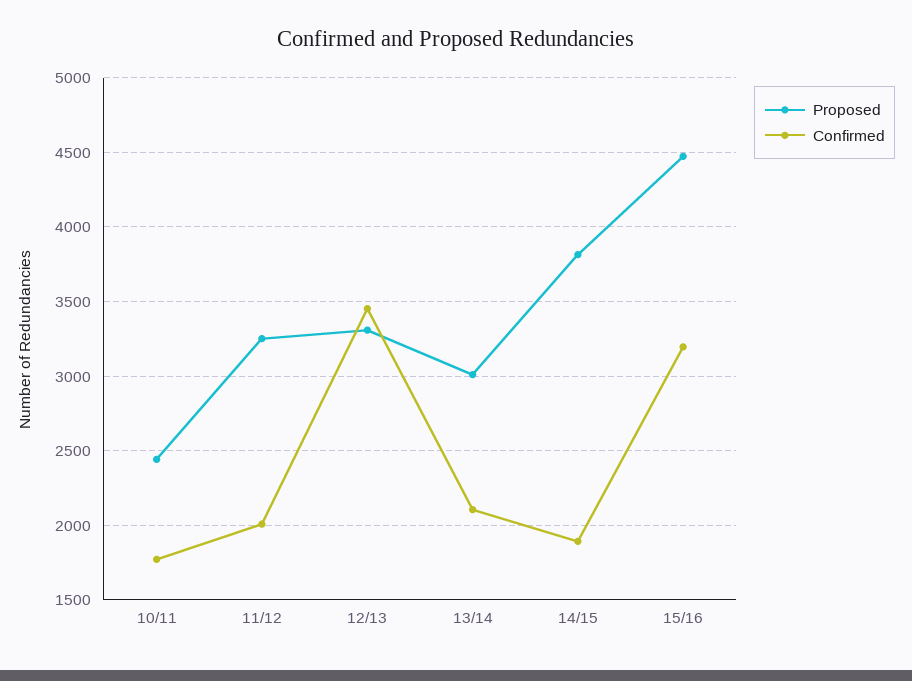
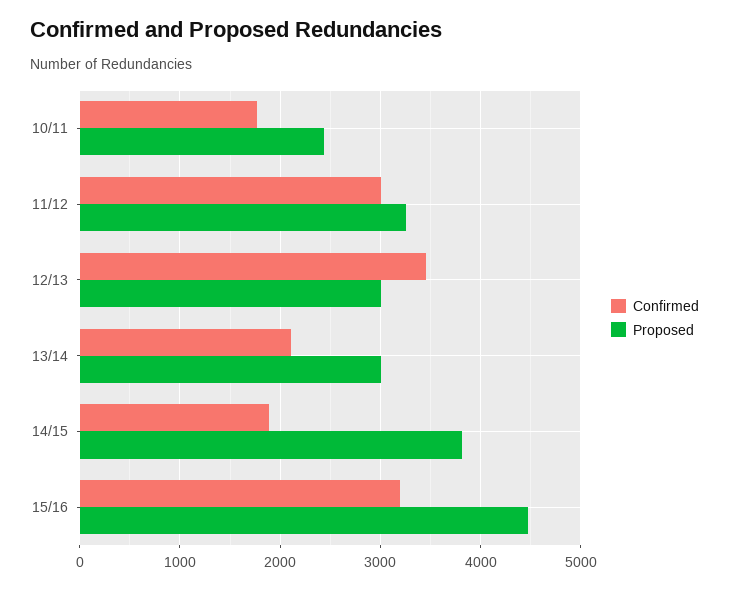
  {
    "Proposed": {
      "10/11": 2450,
      "11/12": 3250,
-     "12/13": 3300,
+     "12/13": 3000,
      "13/14": 3000,
      "14/15": 3800,
      "15/16": 4450
    },
    "Confirmed": {
      "10/11": 1750,
-     "11/12": 2000,
+     "11/12": 3000,
      "12/13": 3450,
      "13/14": 2100,
      "14/15": 1900,
      "15/16": 3200
    }
  }

